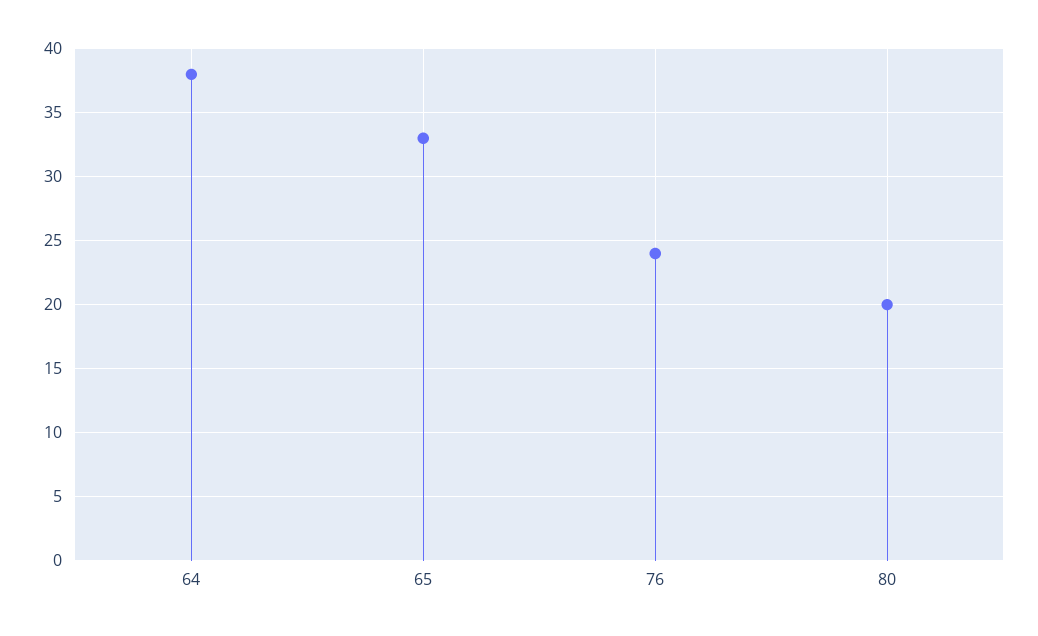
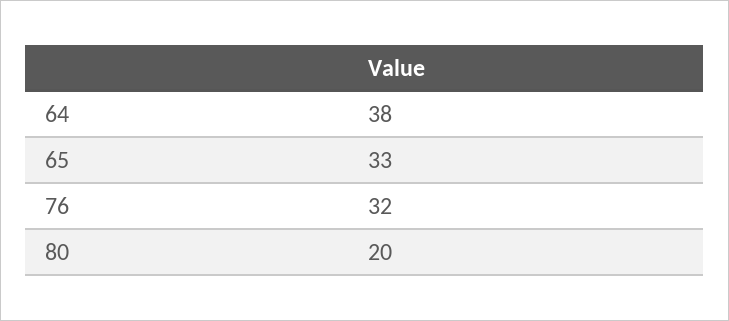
  {
    "64": 38,
    "65": 33,
-   "76": 24,
+   "76": 32,
    "80": 20
  }

